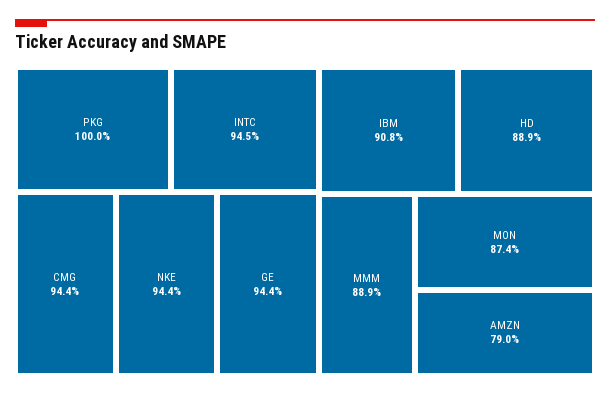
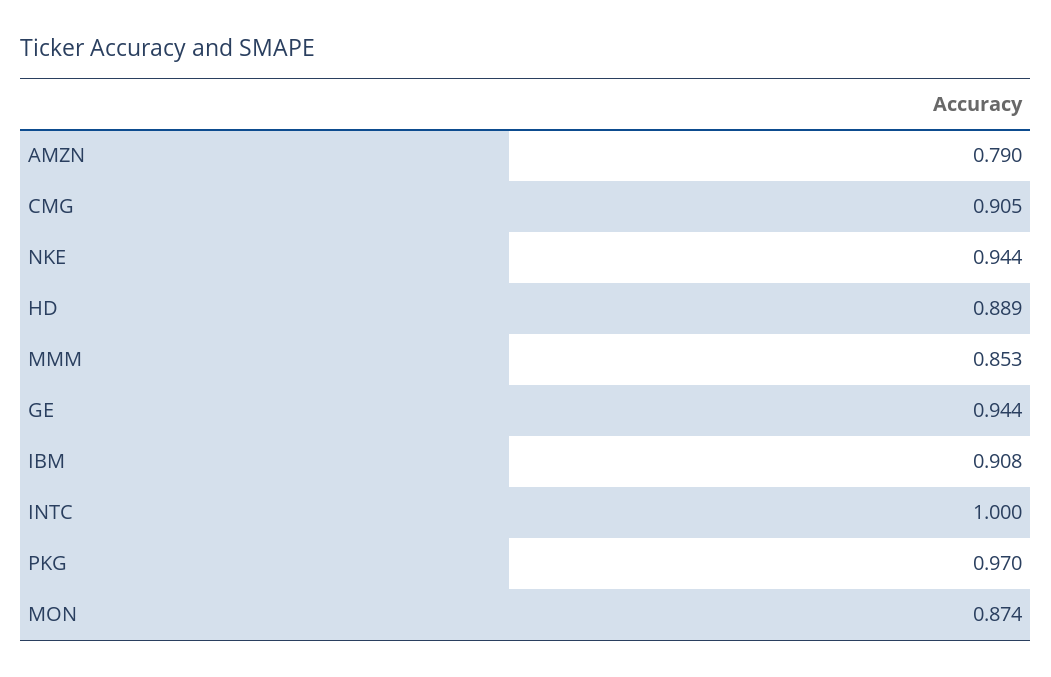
  {
-   "PKG": 1,
+   "PKG": 0.97,
-   "INTC": 0.945,
+   "INTC": 1,
-   "CMG": 0.944,
+   "CMG": 0.905,
    "NKE": 0.944,
    "GE": 0.944,
    "IBM": 0.908,
    "HD": 0.889,
-   "MMM": 0.889,
+   "MMM": 0.853,
    "MON": 0.874,
    "AMZN": 0.79
  }

